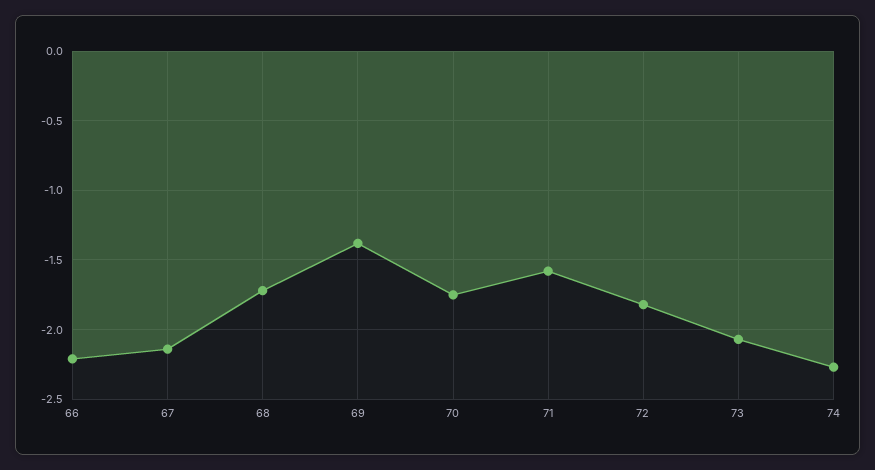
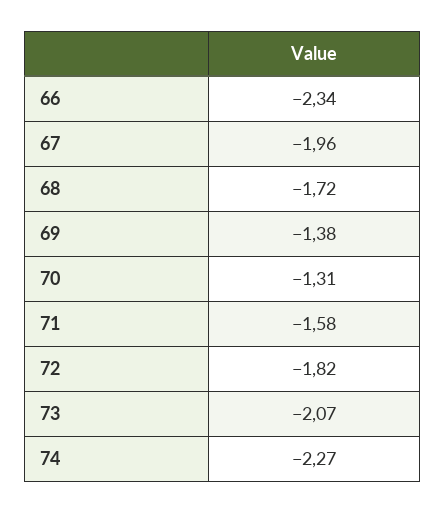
  {
-   "66": -2.2,
+   "66": -2.34,
-   "67": -2.15,
+   "67": -1.96,
    "68": -1.72,
    "69": -1.38,
-   "70": -1.75,
+   "70": -1.31,
    "71": -1.58,
    "72": -1.82,
    "73": -2.07,
    "74": -2.27
  }

